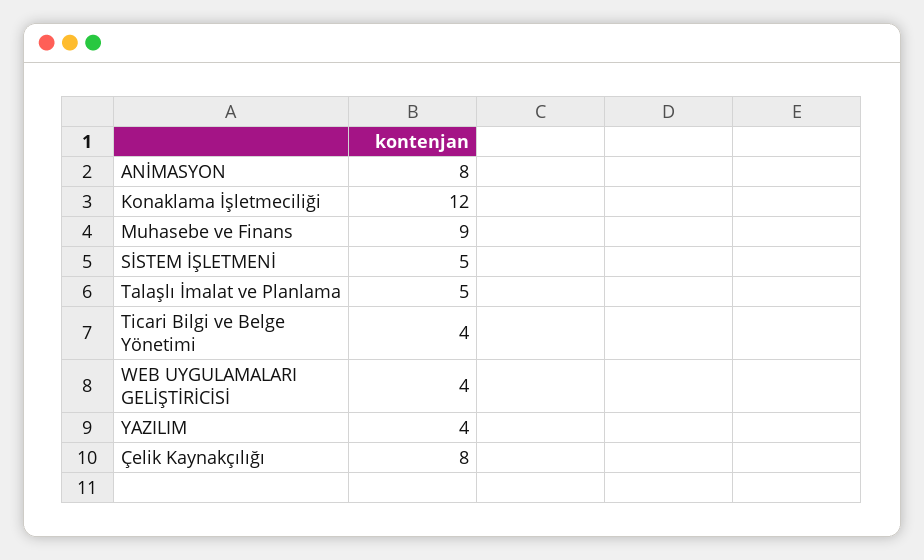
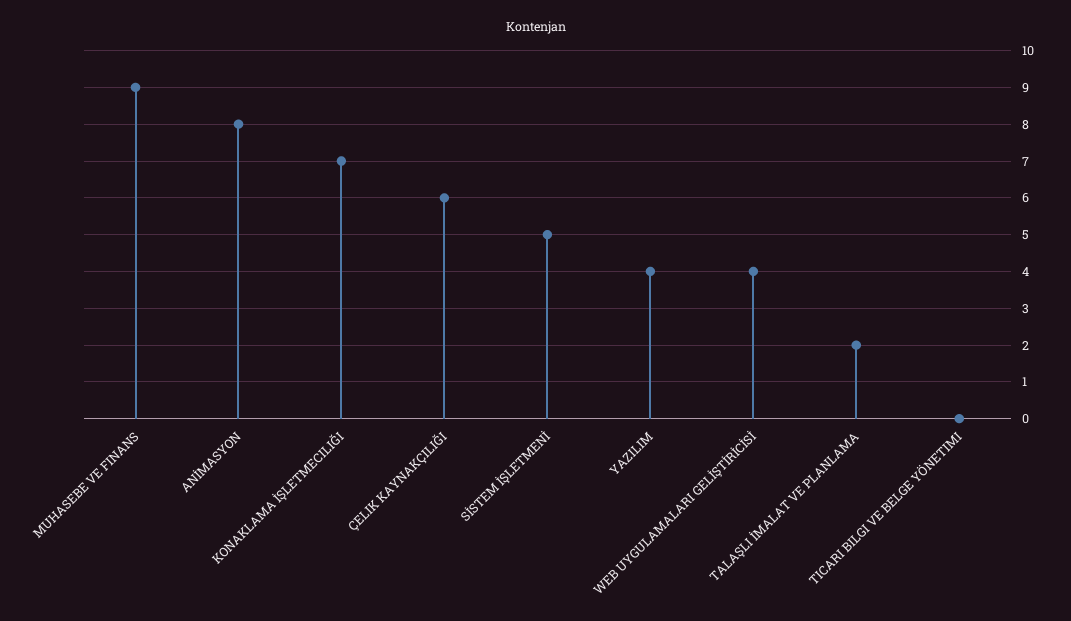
  {
    "ANİMASYON": 8,
-   "Konaklama İşletmeciliği": 12,
+   "Konaklama İşletmeciliği": 7,
    "Muhasebe ve Finans": 9,
    "SİSTEM İŞLETMENİ": 5,
-   "Talaşlı İmalat ve Planlama": 5,
+   "Talaşlı İmalat ve Planlama": 2,
-   "Ticari Bilgi ve Belge Yönetimi": 4,
+   "Ticari Bilgi ve Belge Yönetimi": 0,
    "WEB UYGULAMALARI GELİŞTİRİCİSİ": 4,
    "YAZILIM": 4,
-   "Çelik Kaynakçılığı": 8
+   "Çelik Kaynakçılığı": 6
  }

